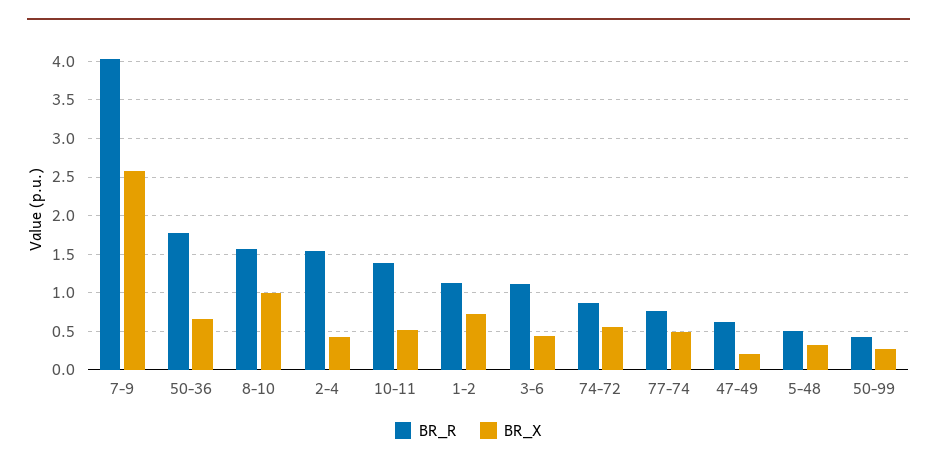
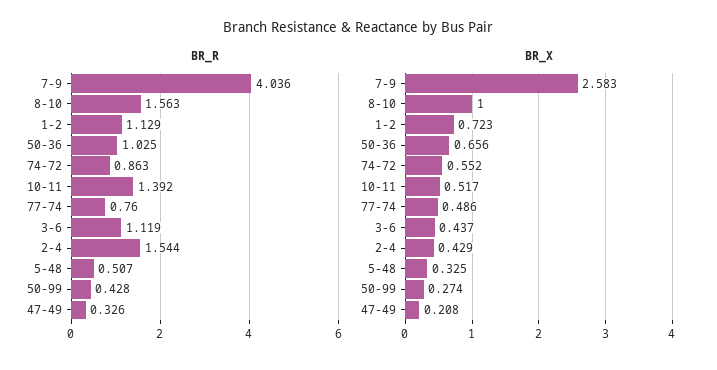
  {
    "BR_R": {
      "7-9": 4.036,
-     "50-36": 1.8,
+     "50-36": 1.025,
      "8-10": 1.563,
      "2-4": 1.544,
      "10-11": 1.392,
      "1-2": 1.129,
      "3-6": 1.119,
      "74-72": 0.863,
      "77-74": 0.76,
-     "47-49": 0.6,
+     "47-49": 0.326,
      "5-48": 0.507,
      "50-99": 0.428
    },
    "BR_X": {
      "7-9": 2.583,
      "50-36": 0.656,
      "8-10": 1,
      "2-4": 0.429,
      "10-11": 0.517,
      "1-2": 0.723,
      "3-6": 0.437,
      "74-72": 0.552,
      "77-74": 0.486,
      "47-49": 0.208,
      "5-48": 0.325,
      "50-99": 0.274
    }
  }

